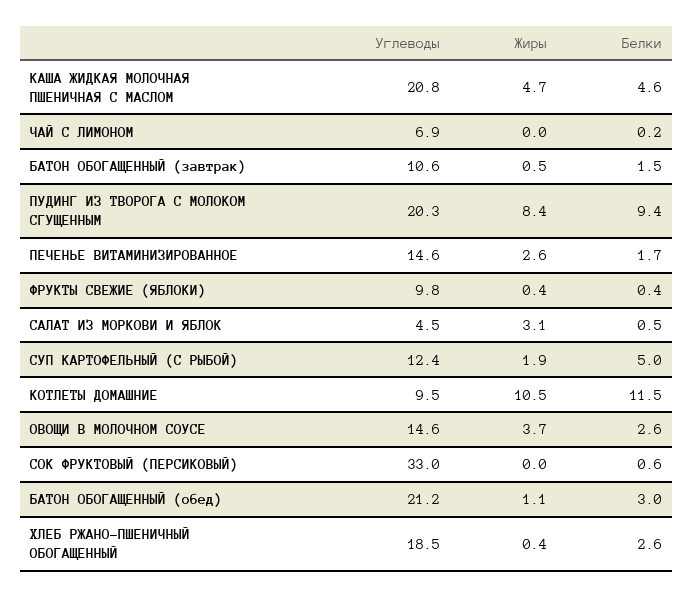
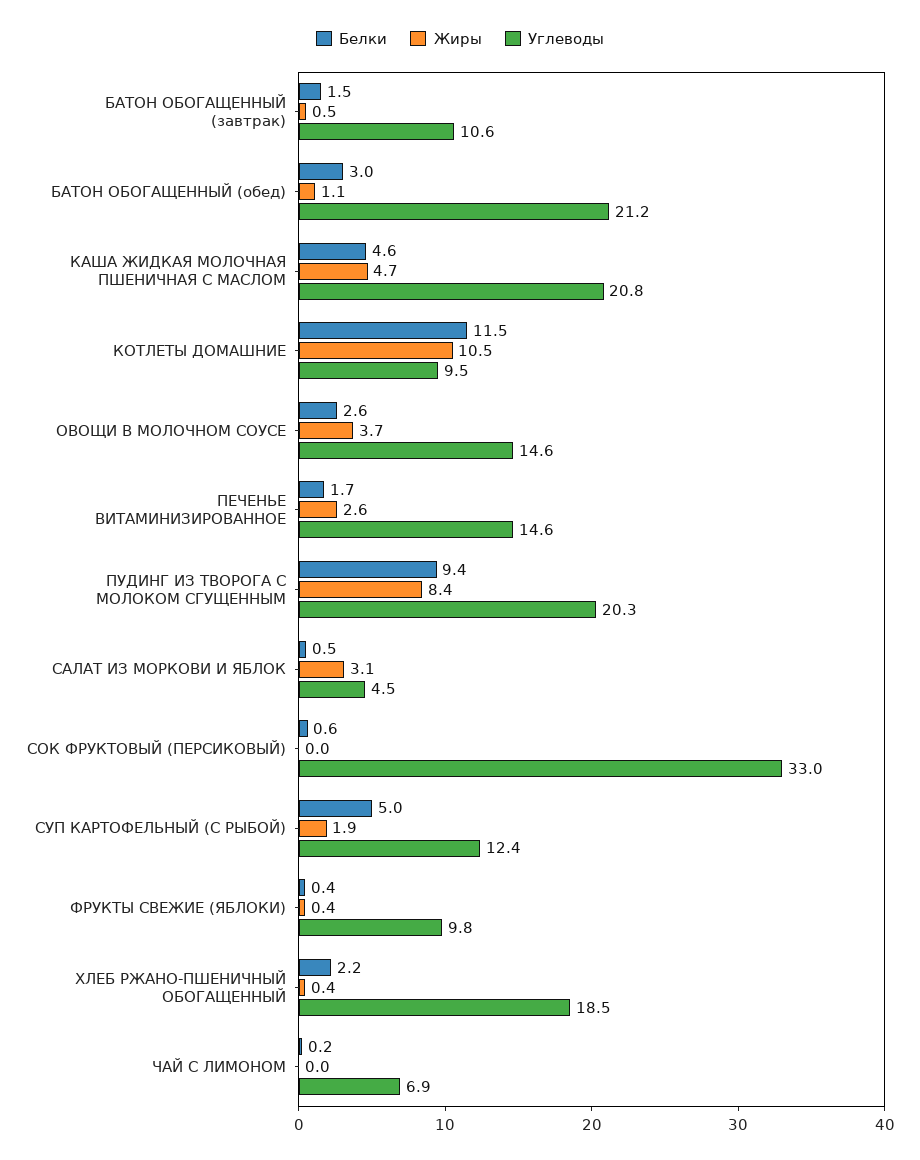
  {
    "Углеводы": {
      "КАША ЖИДКАЯ МОЛОЧНАЯ ПШЕНИЧНАЯ С МАСЛОМ": 20.8,
      "ЧАЙ С ЛИМОНОМ": 6.9,
      "БАТОН ОБОГАЩЕННЫЙ (завтрак)": 10.6,
      "ПУДИНГ ИЗ ТВОРОГА С МОЛОКОМ СГУЩЕННЫМ": 20.3,
      "ПЕЧЕНЬЕ ВИТАМИНИЗИРОВАННОЕ": 14.6,
      "ФРУКТЫ СВЕЖИЕ (ЯБЛОКИ)": 9.8,
      "САЛАТ ИЗ МОРКОВИ И ЯБЛОК": 4.5,
      "СУП КАРТОФЕЛЬНЫЙ (С РЫБОЙ)": 12.4,
      "КОТЛЕТЫ ДОМАШНИЕ": 9.5,
      "ОВОЩИ В МОЛОЧНОМ СОУСЕ": 14.6,
      "СОК ФРУКТОВЫЙ (ПЕРСИКОВЫЙ)": 33,
      "БАТОН ОБОГАЩЕННЫЙ (обед)": 21.2,
      "ХЛЕБ РЖАНО-ПШЕНИЧНЫЙ ОБОГАЩЕННЫЙ": 18.5
    },
    "Жиры": {
      "КАША ЖИДКАЯ МОЛОЧНАЯ ПШЕНИЧНАЯ С МАСЛОМ": 4.7,
      "ЧАЙ С ЛИМОНОМ": 0,
      "БАТОН ОБОГАЩЕННЫЙ (завтрак)": 0.5,
      "ПУДИНГ ИЗ ТВОРОГА С МОЛОКОМ СГУЩЕННЫМ": 8.4,
      "ПЕЧЕНЬЕ ВИТАМИНИЗИРОВАННОЕ": 2.6,
      "ФРУКТЫ СВЕЖИЕ (ЯБЛОКИ)": 0.4,
      "САЛАТ ИЗ МОРКОВИ И ЯБЛОК": 3.1,
      "СУП КАРТОФЕЛЬНЫЙ (С РЫБОЙ)": 1.9,
      "КОТЛЕТЫ ДОМАШНИЕ": 10.5,
      "ОВОЩИ В МОЛОЧНОМ СОУСЕ": 3.7,
      "СОК ФРУКТОВЫЙ (ПЕРСИКОВЫЙ)": 0,
      "БАТОН ОБОГАЩЕННЫЙ (обед)": 1.1,
      "ХЛЕБ РЖАНО-ПШЕНИЧНЫЙ ОБОГАЩЕННЫЙ": 0.4
    },
    "Белки": {
      "КАША ЖИДКАЯ МОЛОЧНАЯ ПШЕНИЧНАЯ С МАСЛОМ": 4.6,
      "ЧАЙ С ЛИМОНОМ": 0.2,
      "БАТОН ОБОГАЩЕННЫЙ (завтрак)": 1.5,
      "ПУДИНГ ИЗ ТВОРОГА С МОЛОКОМ СГУЩЕННЫМ": 9.4,
      "ПЕЧЕНЬЕ ВИТАМИНИЗИРОВАННОЕ": 1.7,
      "ФРУКТЫ СВЕЖИЕ (ЯБЛОКИ)": 0.4,
      "САЛАТ ИЗ МОРКОВИ И ЯБЛОК": 0.5,
      "СУП КАРТОФЕЛЬНЫЙ (С РЫБОЙ)": 5,
      "КОТЛЕТЫ ДОМАШНИЕ": 11.5,
      "ОВОЩИ В МОЛОЧНОМ СОУСЕ": 2.6,
      "СОК ФРУКТОВЫЙ (ПЕРСИКОВЫЙ)": 0.6,
      "БАТОН ОБОГАЩЕННЫЙ (обед)": 3,
-     "ХЛЕБ РЖАНО-ПШЕНИЧНЫЙ ОБОГАЩЕННЫЙ": 2.6
+     "ХЛЕБ РЖАНО-ПШЕНИЧНЫЙ ОБОГАЩЕННЫЙ": 2.2
    }
  }

